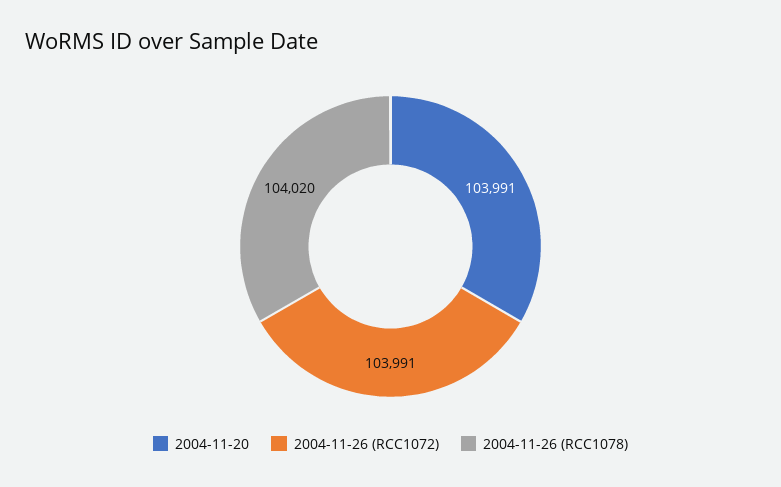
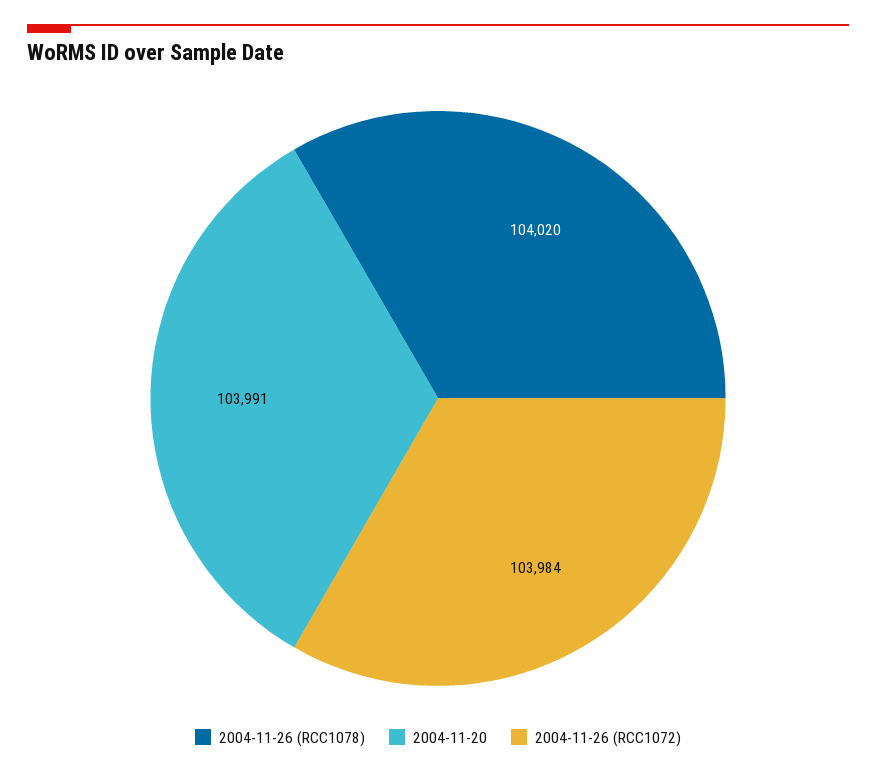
  {
    "2004-11-20": 103991,
-   "2004-11-26 (RCC1072)": 103991,
+   "2004-11-26 (RCC1072)": 103984,
    "2004-11-26 (RCC1078)": 104020
  }

